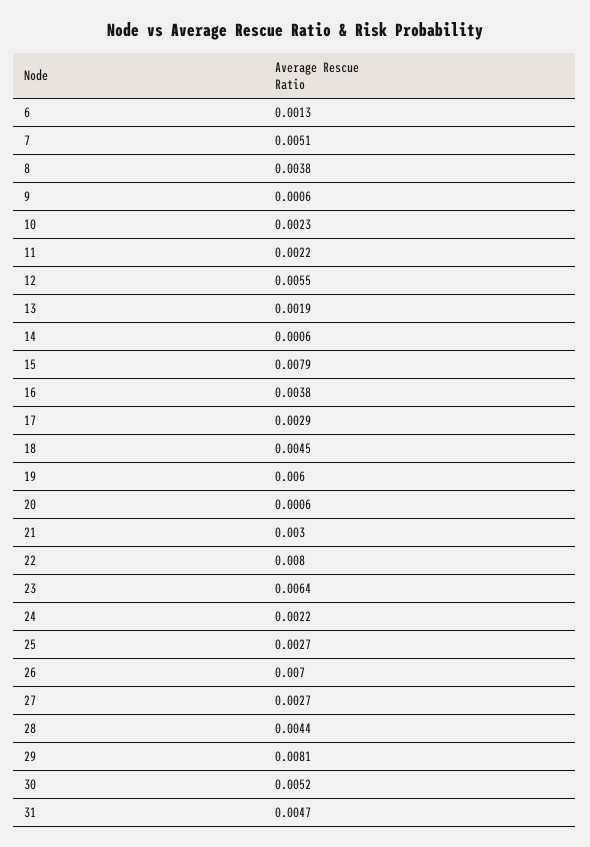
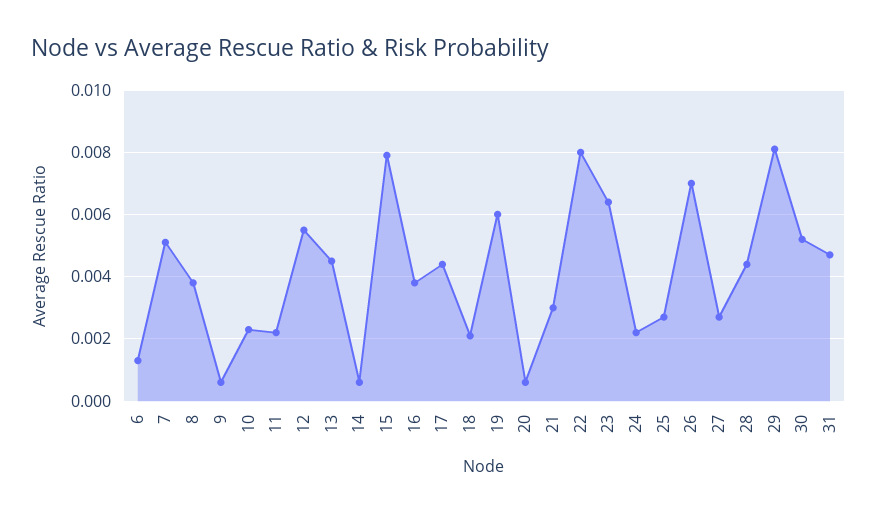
  {
    "6": 0.0013,
    "7": 0.0051,
    "8": 0.0038,
    "9": 0.0006,
    "10": 0.0023,
    "11": 0.0022,
    "12": 0.0055,
-   "13": 0.0019,
+   "13": 0.0045,
    "14": 0.0006,
    "15": 0.0079,
    "16": 0.0038,
-   "17": 0.0029,
+   "17": 0.0045,
-   "18": 0.0045,
+   "18": 0.002,
    "19": 0.006,
    "20": 0.0006,
    "21": 0.003,
    "22": 0.008,
    "23": 0.0064,
    "24": 0.0022,
    "25": 0.0027,
    "26": 0.007,
    "27": 0.0027,
    "28": 0.0044,
    "29": 0.0081,
    "30": 0.0052,
    "31": 0.0047
  }

